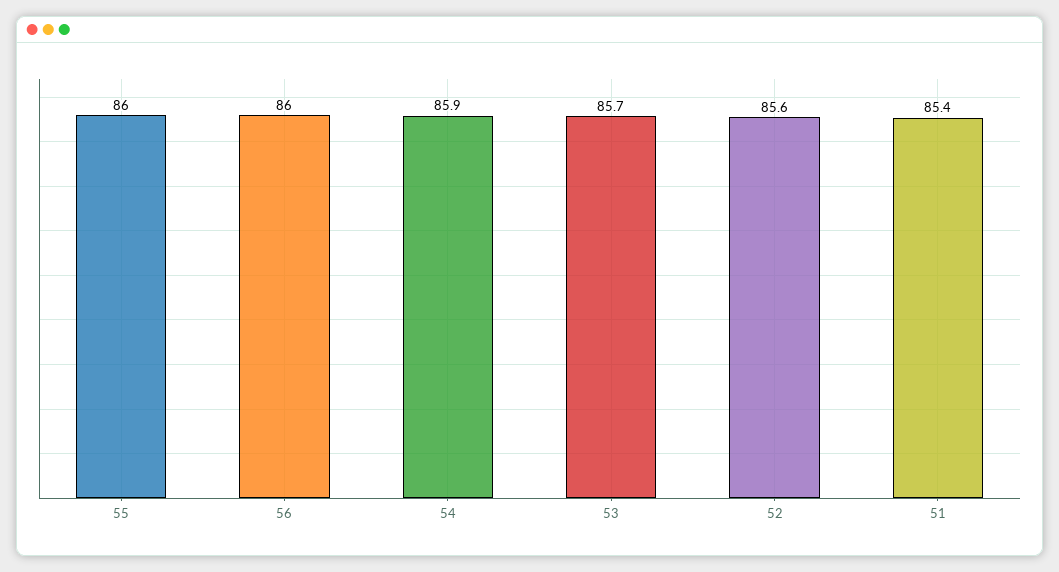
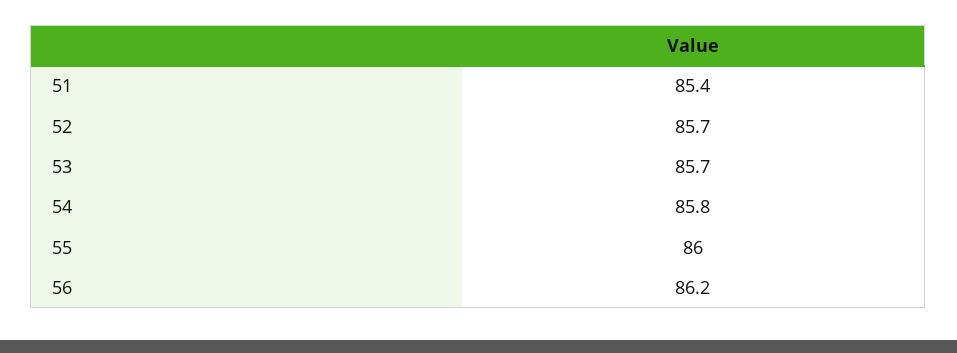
  {
    "55": 86,
-   "56": 86,
+   "56": 86.2,
-   "54": 85.9,
+   "54": 85.8,
    "53": 85.7,
-   "52": 85.6,
+   "52": 85.7,
    "51": 85.4
  }

